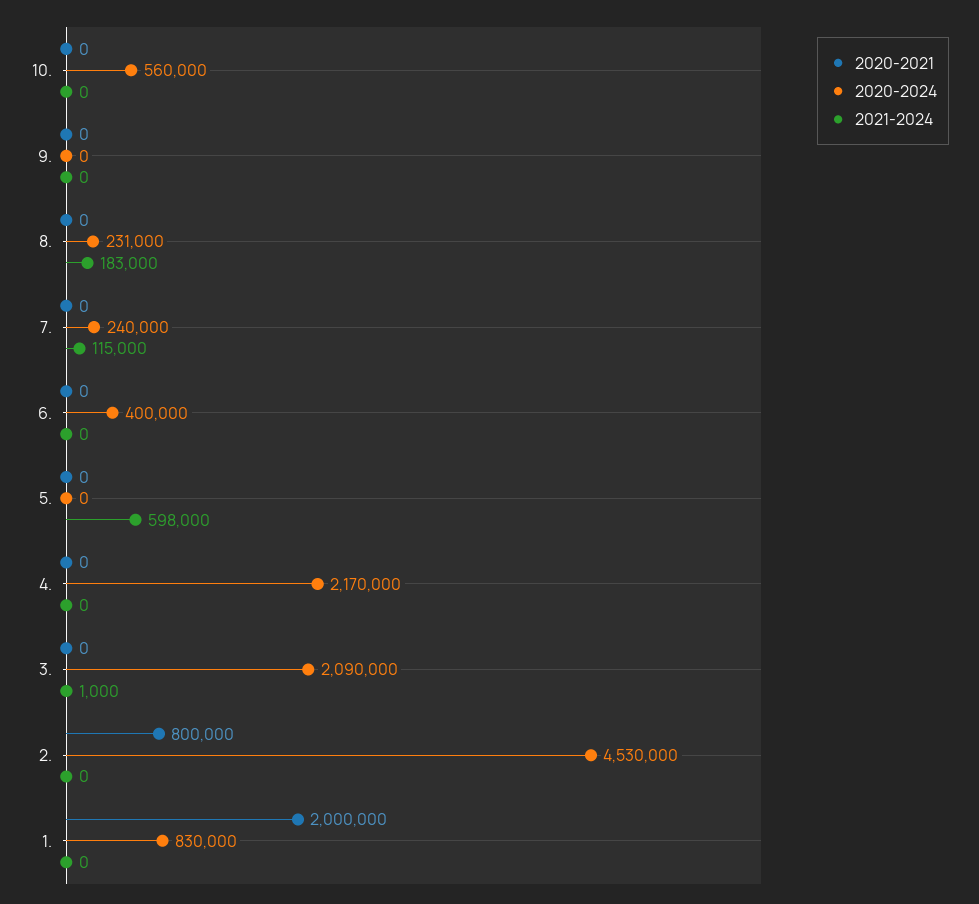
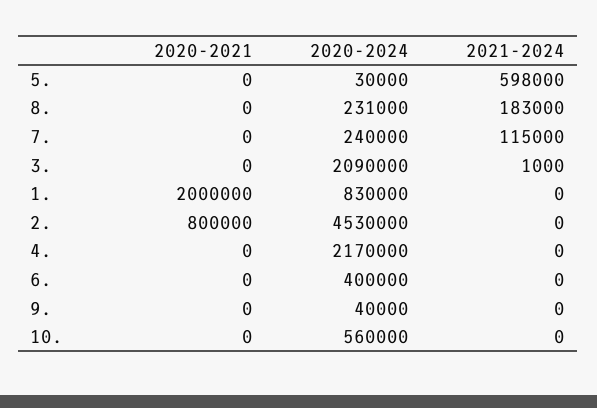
  {
    "2020-2021": {
      "10.": 0,
      "9.": 0,
      "8.": 0,
      "7.": 0,
      "6.": 0,
      "5.": 0,
      "4.": 0,
      "3.": 0,
      "2.": 800000,
      "1.": 2000000
    },
    "2020-2024": {
      "10.": 560000,
-     "9.": 0,
+     "9.": 40000,
      "8.": 231000,
      "7.": 240000,
      "6.": 400000,
-     "5.": 0,
+     "5.": 30000,
      "4.": 2170000,
      "3.": 2090000,
      "2.": 4530000,
      "1.": 830000
    },
    "2021-2024": {
      "10.": 0,
      "9.": 0,
      "8.": 183000,
      "7.": 115000,
      "6.": 0,
      "5.": 598000,
      "4.": 0,
      "3.": 1000,
      "2.": 0,
      "1.": 0
    }
  }

